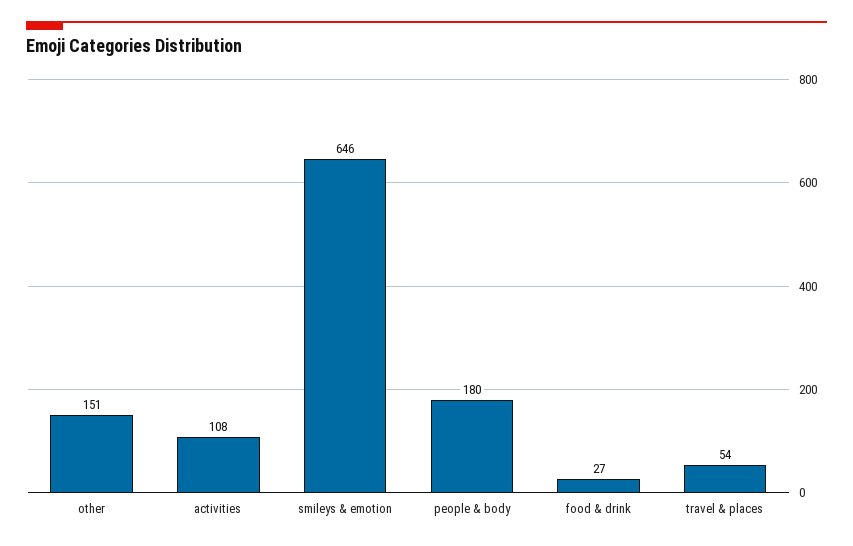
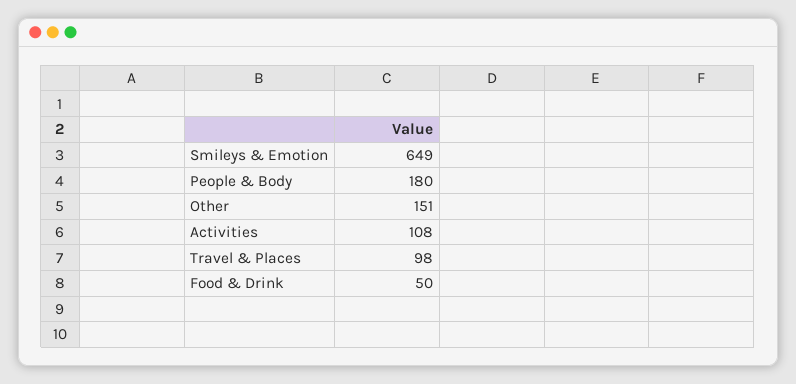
  {
    "other": 151,
    "activities": 108,
-   "smileys & emotion": 646,
+   "smileys & emotion": 649,
    "people & body": 180,
-   "food & drink": 27,
+   "food & drink": 50,
-   "travel & places": 54
+   "travel & places": 98
  }

